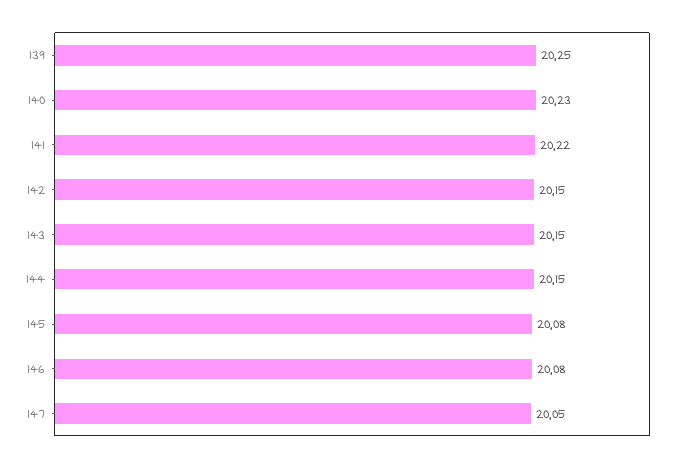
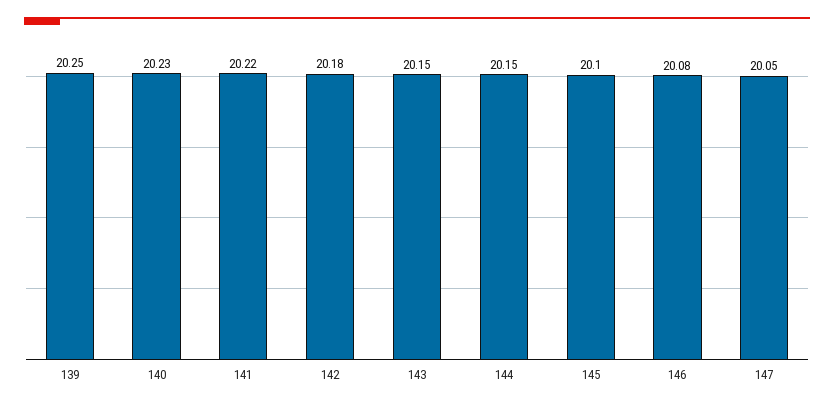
  {
    "139": 20.25,
    "140": 20.23,
    "141": 20.22,
-   "142": 20.15,
+   "142": 20.18,
    "143": 20.15,
    "144": 20.15,
-   "145": 20.08,
+   "145": 20.1,
    "146": 20.08,
    "147": 20.05
  }

